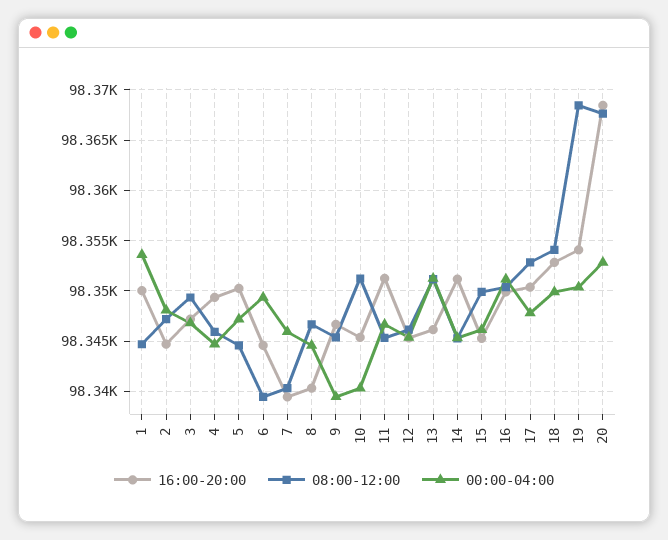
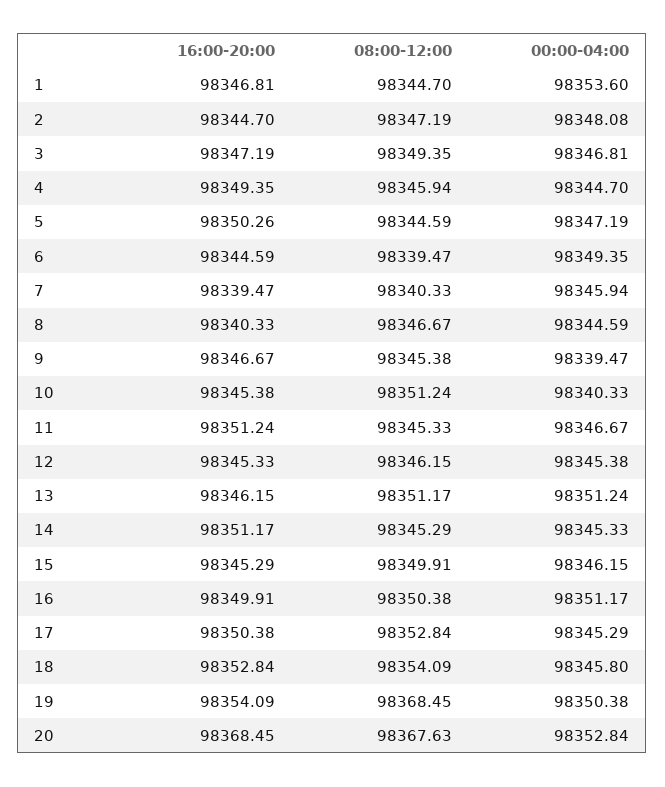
  {
    "16:00-20:00": {
-     "1": 98350,
+     "1": 98346.81,
      "2": 98344.7,
      "3": 98347.19,
      "4": 98349.35,
      "5": 98350.26,
      "6": 98344.59,
      "7": 98339.47,
      "8": 98340.33,
      "9": 98346.67,
      "10": 98345.38,
      "11": 98351.24,
      "12": 98345.33,
      "13": 98346.15,
      "14": 98351.17,
      "15": 98345.29,
      "16": 98349.91,
      "17": 98350.38,
      "18": 98352.84,
      "19": 98354.09,
      "20": 98368.45
    },
    "08:00-12:00": {
      "1": 98344.7,
      "2": 98347.19,
      "3": 98349.35,
      "4": 98345.94,
      "5": 98344.59,
      "6": 98339.47,
      "7": 98340.33,
      "8": 98346.67,
      "9": 98345.38,
      "10": 98351.24,
      "11": 98345.33,
      "12": 98346.15,
      "13": 98351.17,
      "14": 98345.29,
      "15": 98349.91,
      "16": 98350.38,
      "17": 98352.84,
      "18": 98354.09,
      "19": 98368.45,
      "20": 98367.63
    },
    "00:00-04:00": {
      "1": 98353.6,
      "2": 98348.08,
      "3": 98346.81,
      "4": 98344.7,
      "5": 98347.19,
      "6": 98349.35,
      "7": 98345.94,
      "8": 98344.59,
      "9": 98339.47,
      "10": 98340.33,
      "11": 98346.67,
      "12": 98345.38,
      "13": 98351.24,
      "14": 98345.33,
      "15": 98346.15,
      "16": 98351.17,
-     "17": 98348,
+     "17": 98345.29,
-     "18": 98350,
+     "18": 98345.8,
      "19": 98350.38,
      "20": 98352.84
    }
  }

